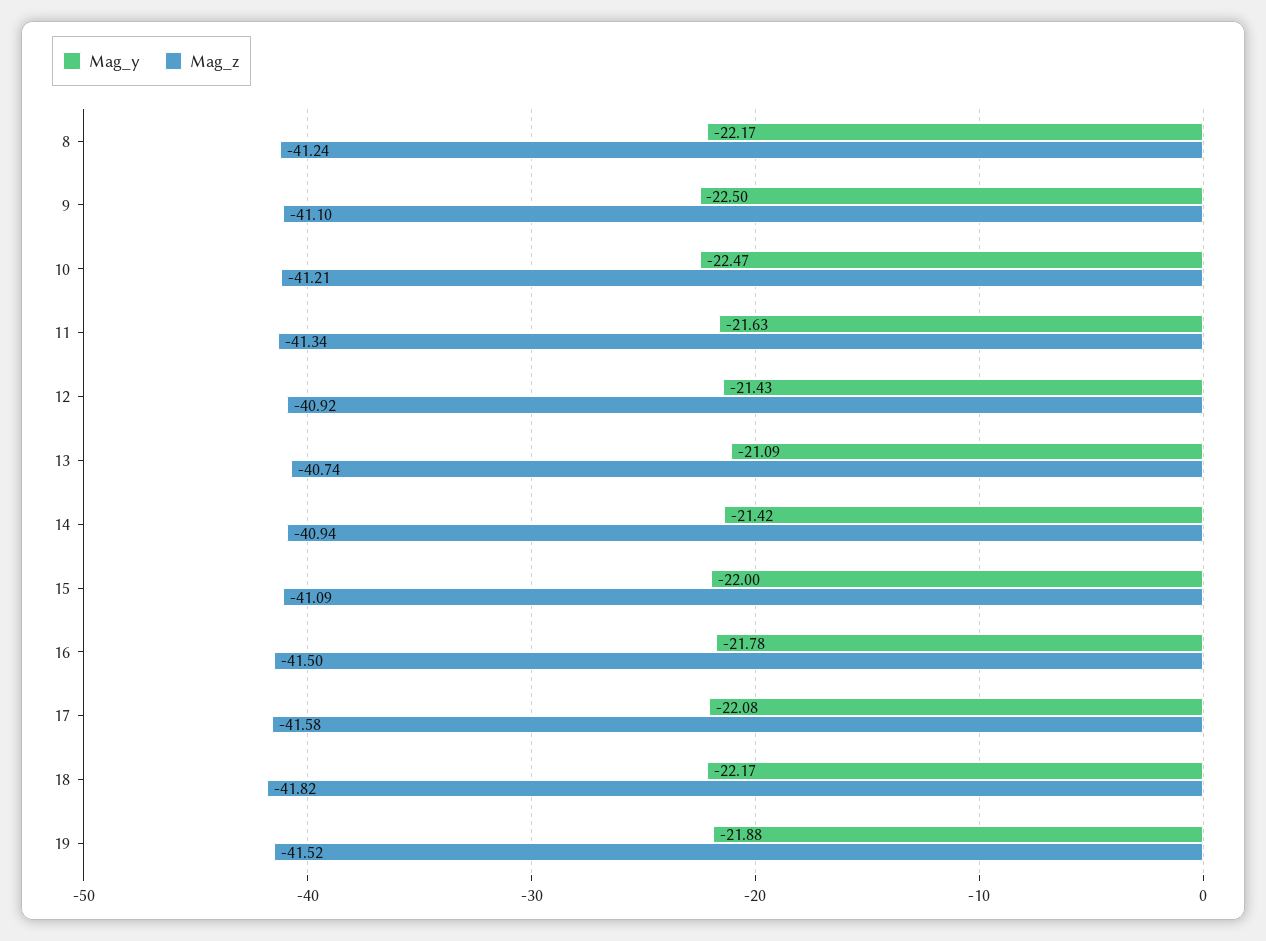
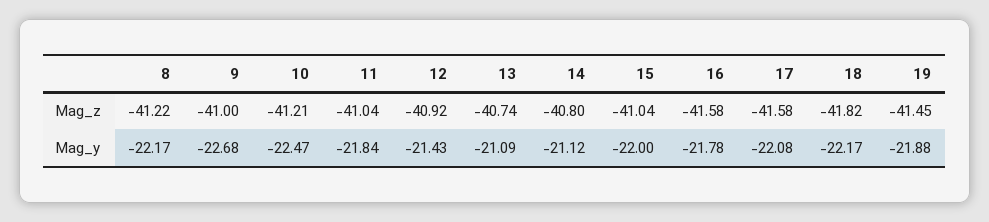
  {
    "Mag_y": {
      "8": -22.17,
-     "9": -22.5,
+     "9": -22.68,
      "10": -22.47,
-     "11": -21.63,
+     "11": -21.84,
      "12": -21.43,
      "13": -21.09,
-     "14": -21.42,
+     "14": -21.12,
      "15": -22,
      "16": -21.78,
      "17": -22.08,
      "18": -22.17,
      "19": -21.88
    },
    "Mag_z": {
-     "8": -41.24,
+     "8": -41.22,
-     "9": -41.1,
+     "9": -41,
      "10": -41.21,
-     "11": -41.34,
+     "11": -41.04,
      "12": -40.92,
      "13": -40.74,
-     "14": -40.94,
+     "14": -40.8,
-     "15": -41.09,
+     "15": -41.04,
-     "16": -41.5,
+     "16": -41.58,
      "17": -41.58,
      "18": -41.82,
-     "19": -41.52
+     "19": -41.45
    }
  }

